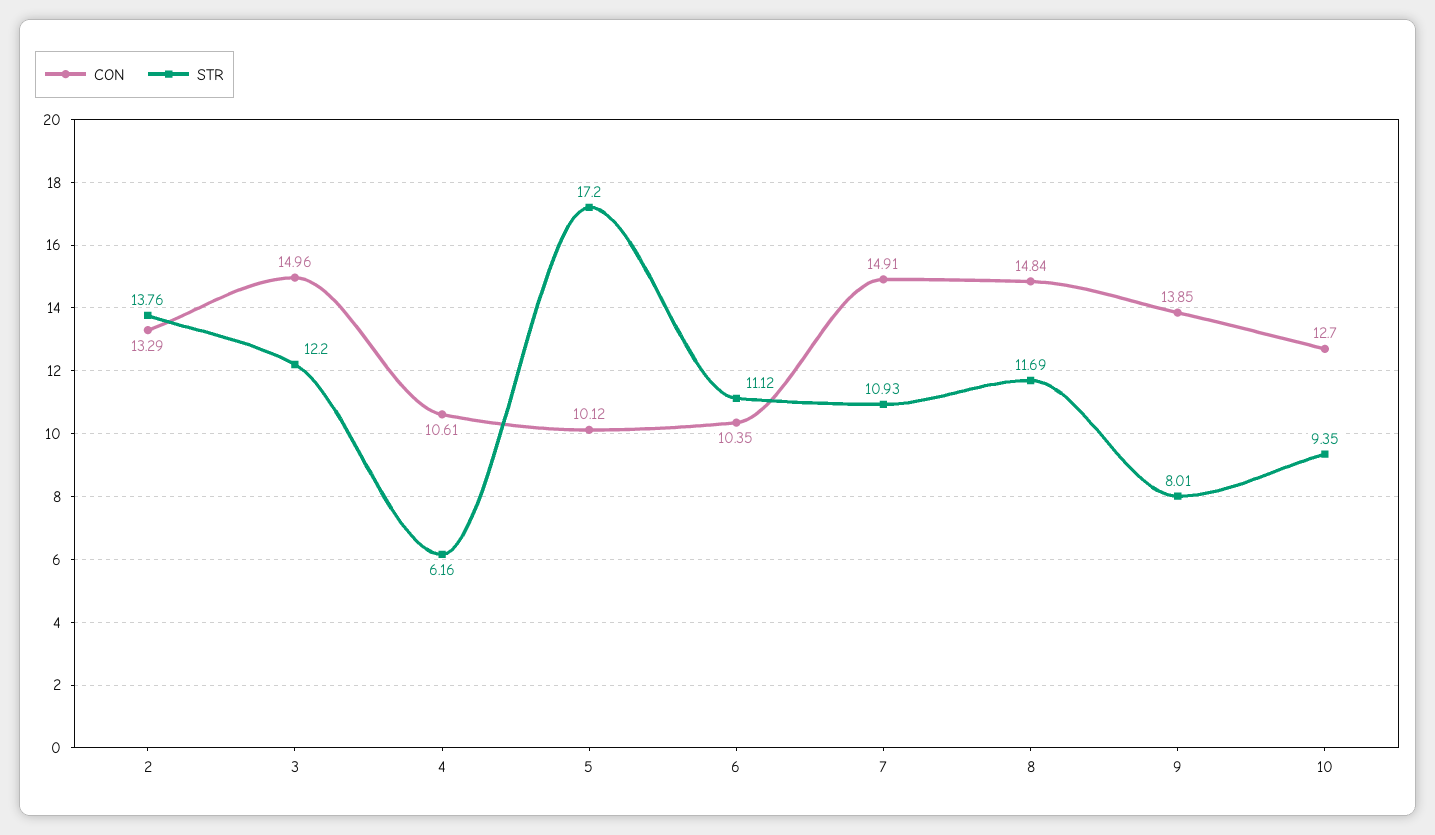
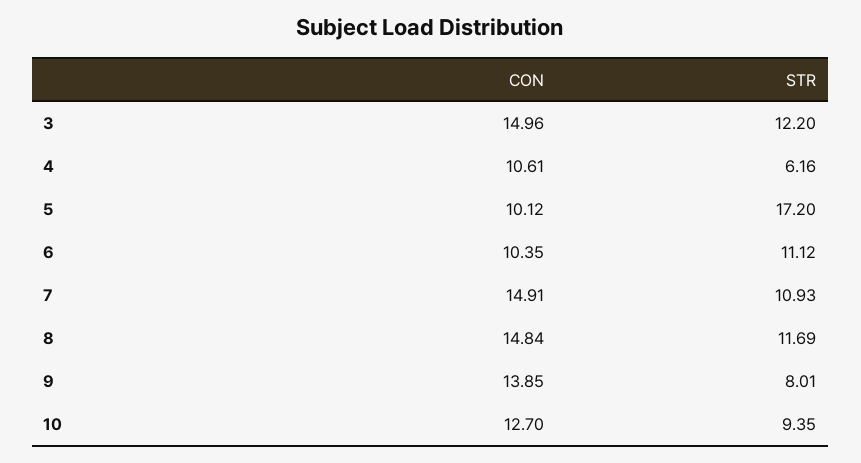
  {
    "CON": {
-     "2": 13.29,
      "3": 14.96,
      "4": 10.61,
      "5": 10.12,
      "6": 10.35,
      "7": 14.91,
      "8": 14.84,
      "9": 13.85,
      "10": 12.7
    },
    "STR": {
-     "2": 13.76,
      "3": 12.2,
      "4": 6.16,
      "5": 17.2,
      "6": 11.12,
      "7": 10.93,
      "8": 11.69,
      "9": 8.01,
      "10": 9.35
    }
  }

